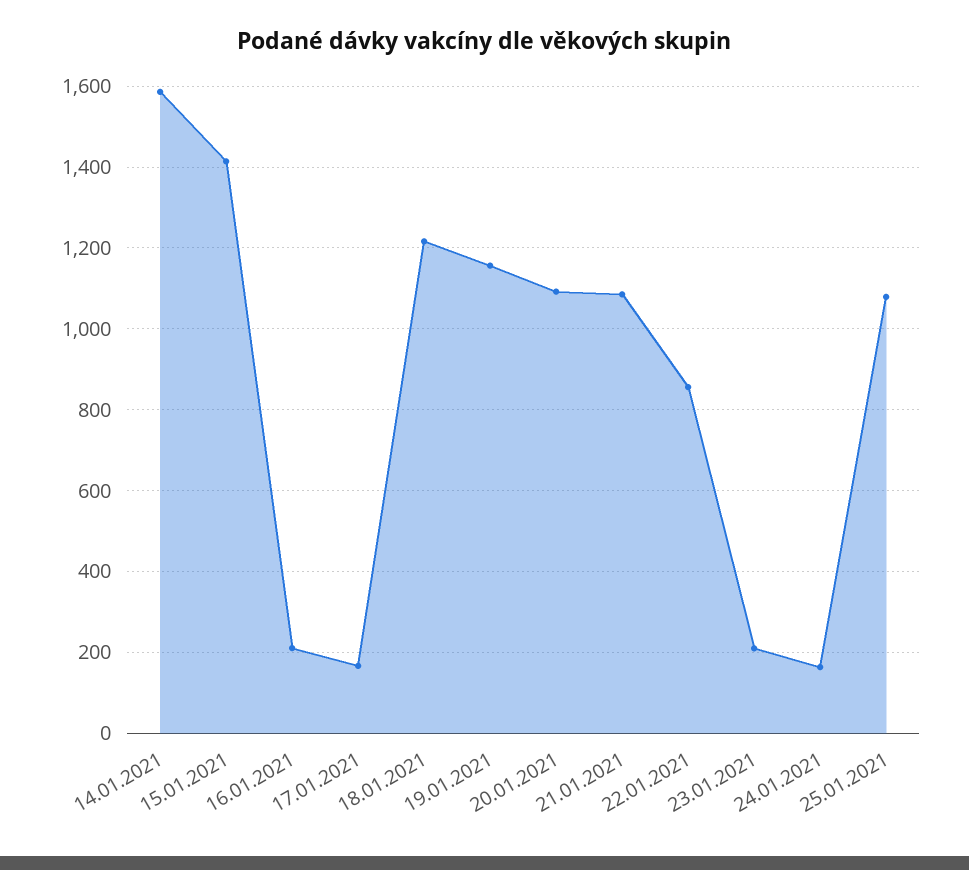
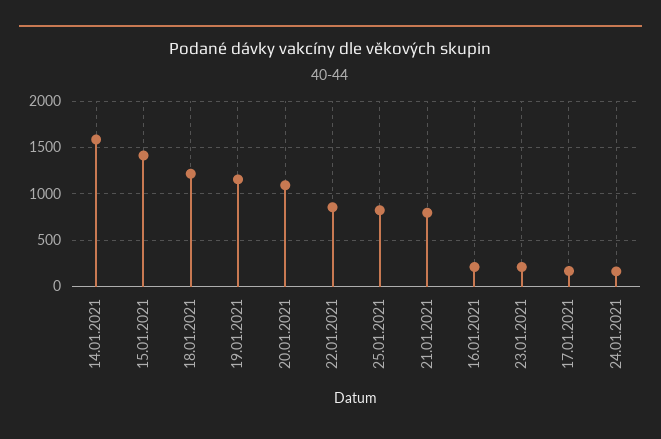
  {
    "14.01.2021": 1580,
    "15.01.2021": 1420,
    "16.01.2021": 220,
    "17.01.2021": 160,
    "18.01.2021": 1220,
    "19.01.2021": 1160,
    "20.01.2021": 1100,
-   "21.01.2021": 1080,
+   "21.01.2021": 800,
    "22.01.2021": 860,
    "23.01.2021": 220,
    "24.01.2021": 160,
-   "25.01.2021": 1080
+   "25.01.2021": 800
  }

